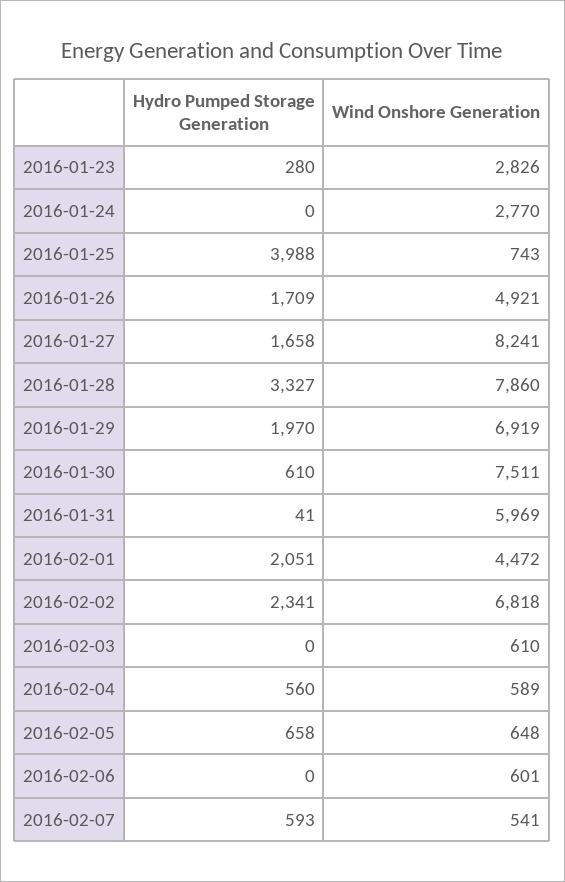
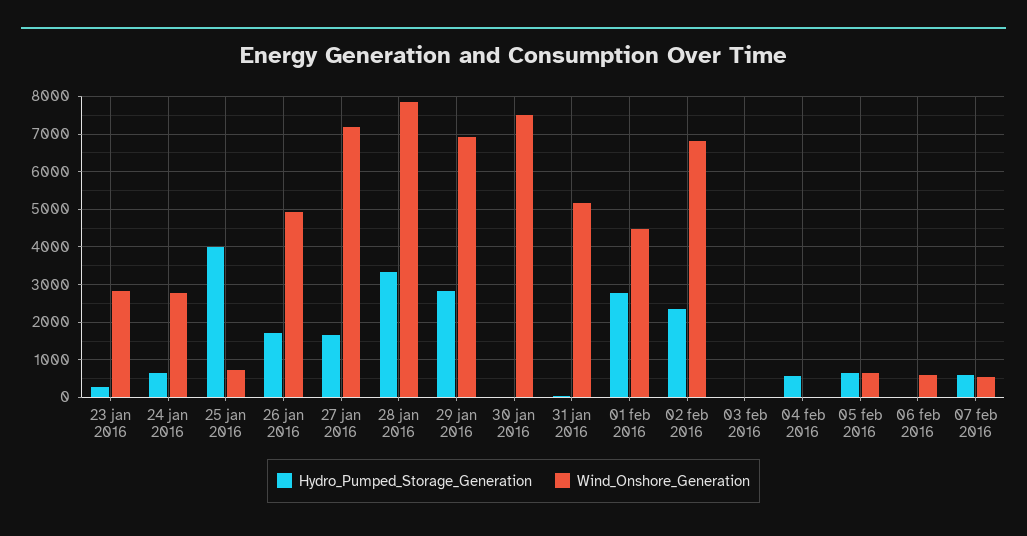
  {
    "Hydro Pumped Storage Generation": {
      "2016-01-23": 280,
-     "2016-01-24": 0,
+     "2016-01-24": 600,
      "2016-01-25": 3988,
      "2016-01-26": 1709,
      "2016-01-27": 1658,
      "2016-01-28": 3327,
-     "2016-01-29": 1970,
+     "2016-01-29": 2800,
-     "2016-01-30": 610,
+     "2016-01-30": 0,
      "2016-01-31": 41,
-     "2016-02-01": 2051,
+     "2016-02-01": 2800,
      "2016-02-02": 2341,
      "2016-02-03": 0,
      "2016-02-04": 560,
      "2016-02-05": 658,
      "2016-02-06": 0,
      "2016-02-07": 593
    },
    "Wind Onshore Generation": {
      "2016-01-23": 2826,
      "2016-01-24": 2770,
      "2016-01-25": 743,
      "2016-01-26": 4921,
-     "2016-01-27": 8241,
+     "2016-01-27": 7200,
      "2016-01-28": 7860,
      "2016-01-29": 6919,
      "2016-01-30": 7511,
-     "2016-01-31": 5969,
+     "2016-01-31": 5200,
      "2016-02-01": 4472,
      "2016-02-02": 6818,
-     "2016-02-03": 610,
+     "2016-02-03": 0,
-     "2016-02-04": 589,
+     "2016-02-04": 0,
      "2016-02-05": 648,
      "2016-02-06": 601,
      "2016-02-07": 541
    }
  }

